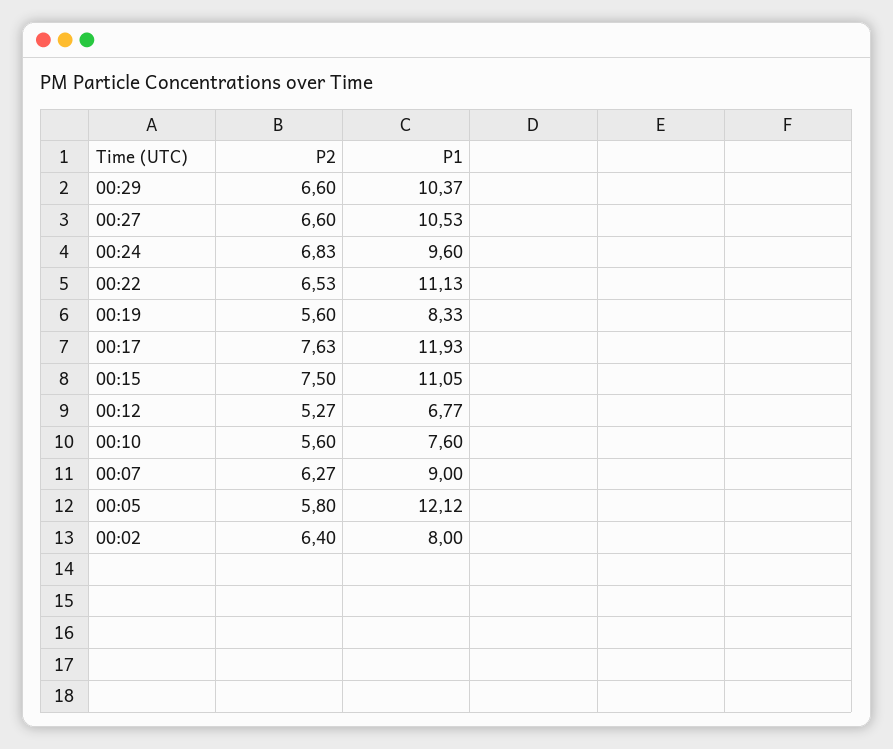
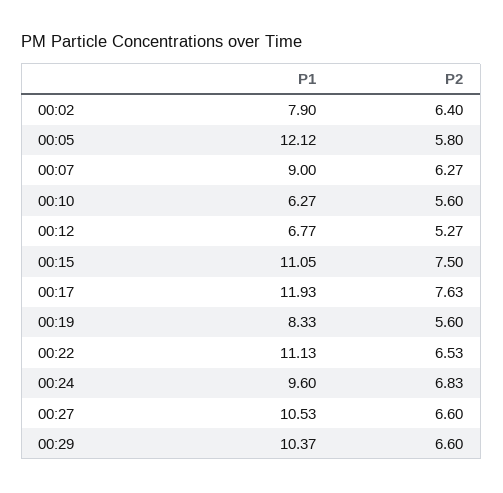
  {
    "P2": {
      "00:29": 6.6,
      "00:27": 6.6,
      "00:24": 6.83,
      "00:22": 6.53,
      "00:19": 5.6,
      "00:17": 7.63,
      "00:15": 7.5,
      "00:12": 5.27,
      "00:10": 5.6,
      "00:07": 6.27,
      "00:05": 5.8,
      "00:02": 6.4
    },
    "P1": {
      "00:29": 10.37,
      "00:27": 10.53,
      "00:24": 9.6,
      "00:22": 11.13,
      "00:19": 8.33,
      "00:17": 11.93,
      "00:15": 11.05,
      "00:12": 6.77,
-     "00:10": 7.6,
+     "00:10": 6.27,
      "00:07": 9,
      "00:05": 12.12,
-     "00:02": 8
+     "00:02": 7.9
    }
  }

